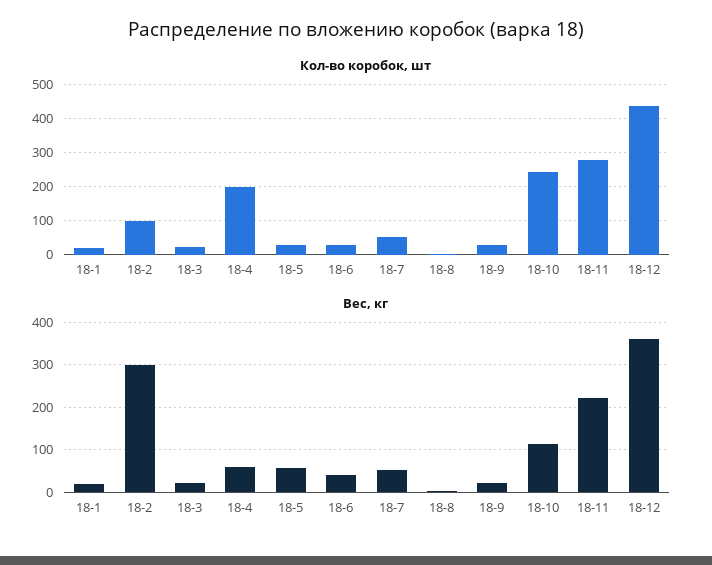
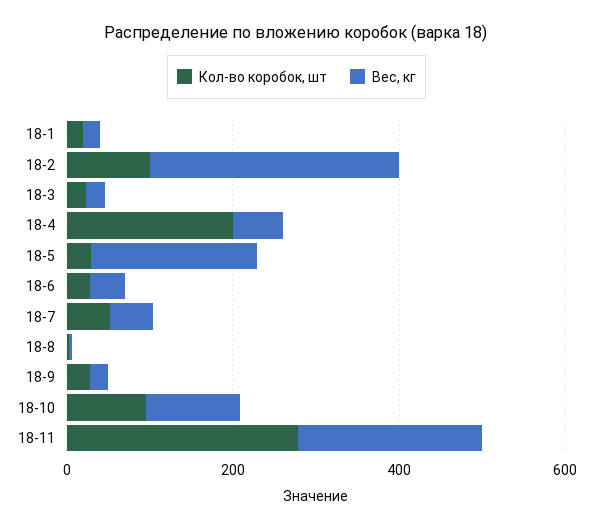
  {
    "Кол-во коробок, шт": {
      "18-1": 20,
      "18-2": 100,
      "18-3": 20,
      "18-4": 200,
      "18-5": 20,
      "18-6": 20,
      "18-7": 60,
      "18-8": 0,
      "18-9": 20,
-     "18-10": 240,
+     "18-10": 100,
-     "18-11": 280,
+     "18-11": 280
-     "18-12": 440
    },
    "Вес, кг": {
      "18-1": 20,
      "18-2": 300,
      "18-3": 20,
      "18-4": 60,
-     "18-5": 60,
+     "18-5": 200,
      "18-6": 40,
      "18-7": 60,
      "18-8": 0,
      "18-9": 20,
      "18-10": 120,
-     "18-11": 220,
+     "18-11": 220
-     "18-12": 360
    }
  }

